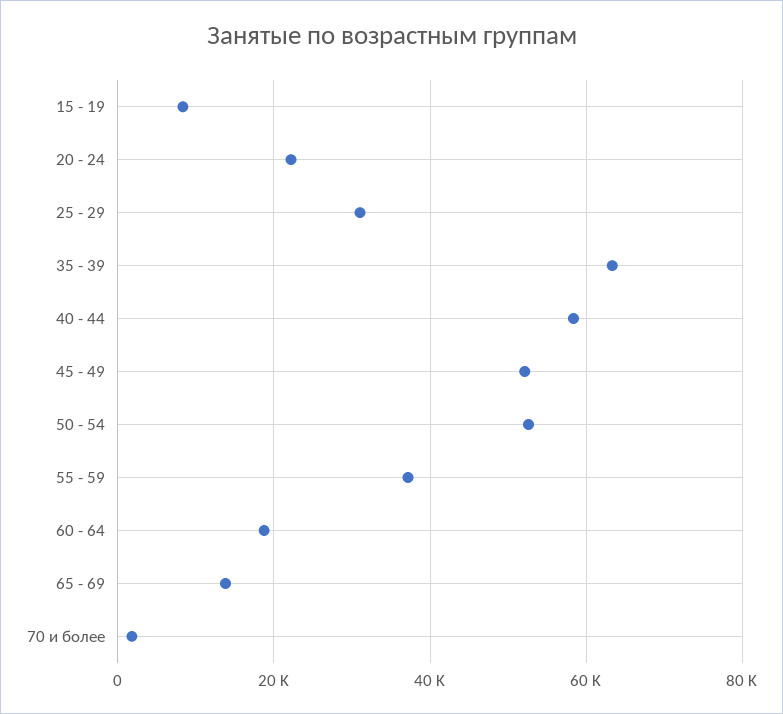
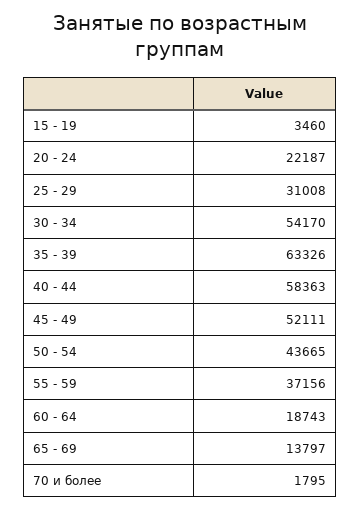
  {
-   "15 - 19": 8000,
+   "15 - 19": 3460,
    "20 - 24": 22187,
    "25 - 29": 31008,
    "35 - 39": 63326,
    "40 - 44": 58363,
    "45 - 49": 52111,
-   "50 - 54": 52000,
+   "50 - 54": 43665,
    "55 - 59": 37156,
    "60 - 64": 18743,
    "65 - 69": 13797,
-   "70 и более": 1795
+   "70 и более": 1795,
+   "30 - 34": 54170
  }

